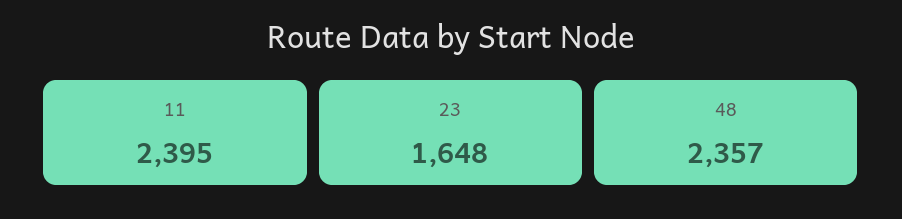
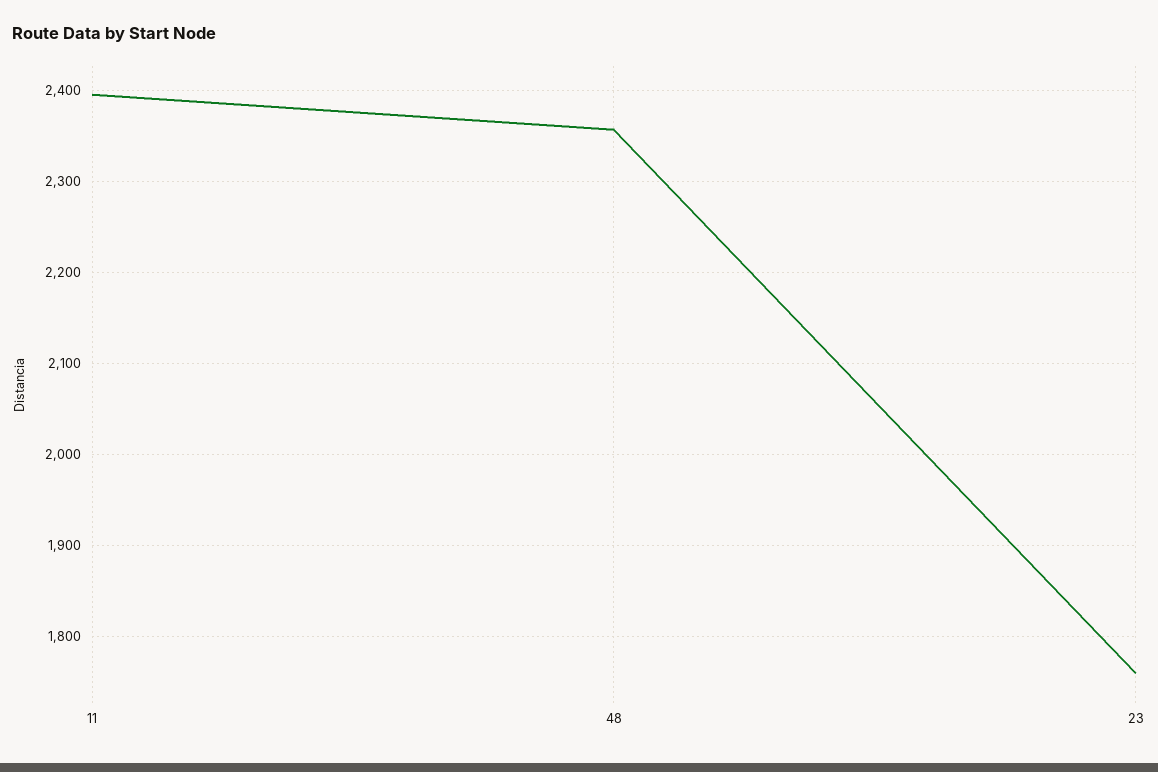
  {
    "11": 2395,
-   "23": 1648,
+   "23": 1760,
    "48": 2357
  }

